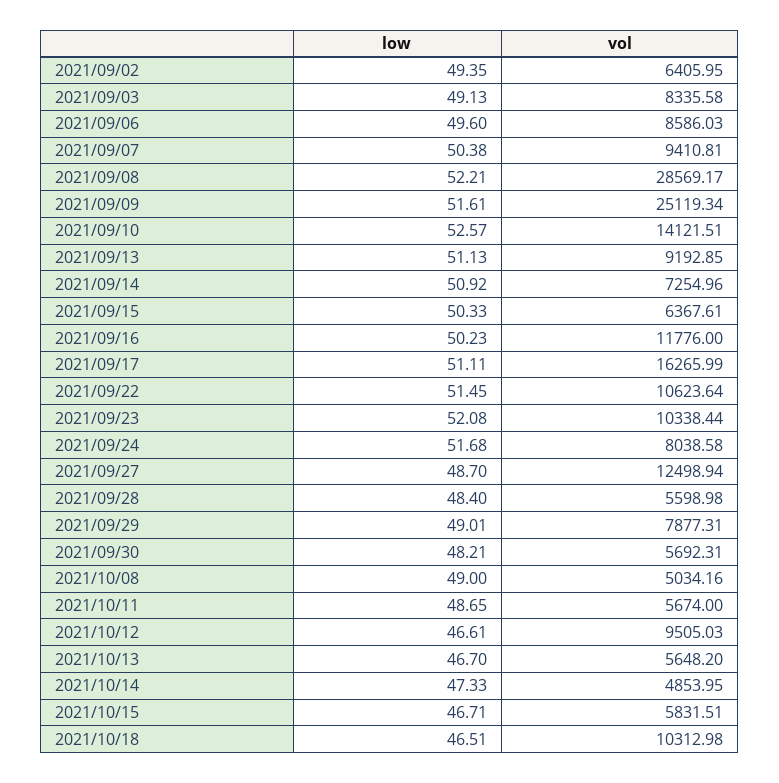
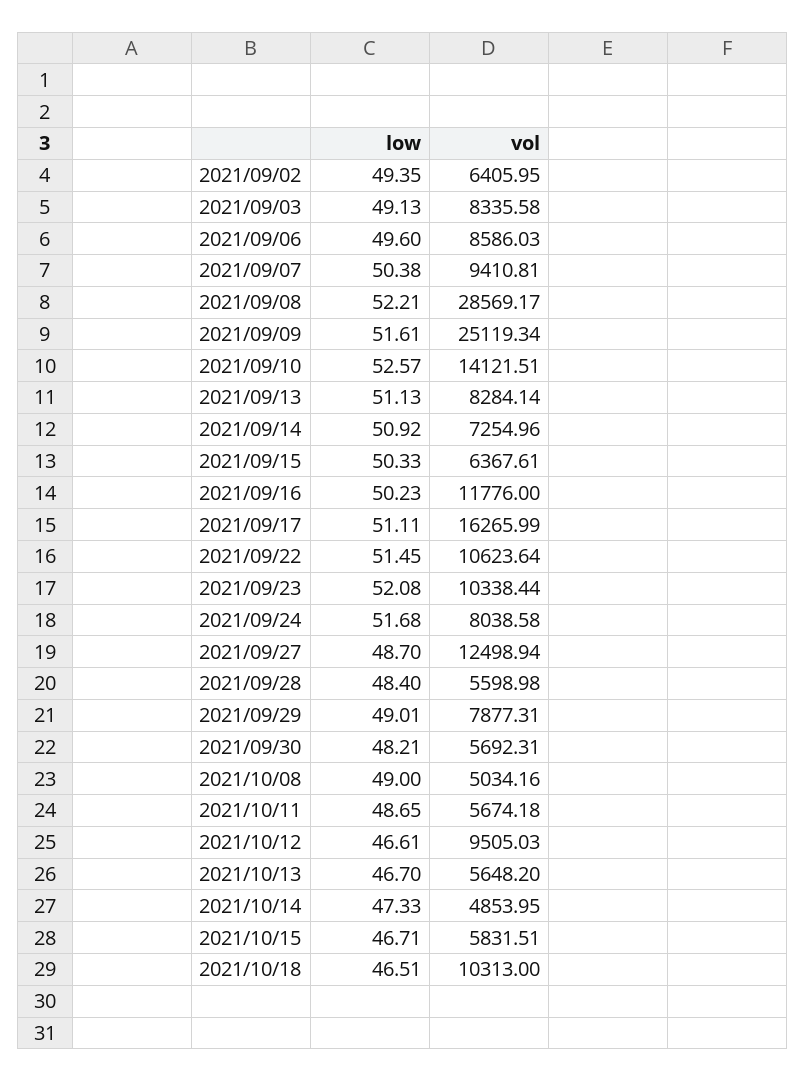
  {
    "low": {
      "2021/09/02": 49.35,
      "2021/09/03": 49.13,
      "2021/09/06": 49.6,
      "2021/09/07": 50.38,
      "2021/09/08": 52.21,
      "2021/09/09": 51.61,
      "2021/09/10": 52.57,
      "2021/09/13": 51.13,
      "2021/09/14": 50.92,
      "2021/09/15": 50.33,
      "2021/09/16": 50.23,
      "2021/09/17": 51.11,
      "2021/09/22": 51.45,
      "2021/09/23": 52.08,
      "2021/09/24": 51.68,
      "2021/09/27": 48.7,
      "2021/09/28": 48.4,
      "2021/09/29": 49.01,
      "2021/09/30": 48.21,
      "2021/10/08": 49,
      "2021/10/11": 48.65,
      "2021/10/12": 46.61,
      "2021/10/13": 46.7,
      "2021/10/14": 47.33,
      "2021/10/15": 46.71,
      "2021/10/18": 46.51
    },
    "vol": {
      "2021/09/02": 6405.95,
      "2021/09/03": 8335.58,
      "2021/09/06": 8586.03,
      "2021/09/07": 9410.81,
      "2021/09/08": 28569.17,
      "2021/09/09": 25119.34,
      "2021/09/10": 14121.51,
-     "2021/09/13": 9192.85,
+     "2021/09/13": 8284.14,
      "2021/09/14": 7254.96,
      "2021/09/15": 6367.61,
      "2021/09/16": 11776,
      "2021/09/17": 16265.99,
      "2021/09/22": 10623.64,
      "2021/09/23": 10338.44,
      "2021/09/24": 8038.58,
      "2021/09/27": 12498.94,
      "2021/09/28": 5598.98,
      "2021/09/29": 7877.31,
      "2021/09/30": 5692.31,
      "2021/10/08": 5034.16,
-     "2021/10/11": 5674,
+     "2021/10/11": 5674.18,
      "2021/10/12": 9505.03,
      "2021/10/13": 5648.2,
      "2021/10/14": 4853.95,
      "2021/10/15": 5831.51,
-     "2021/10/18": 10312.98
+     "2021/10/18": 10313
    }
  }

